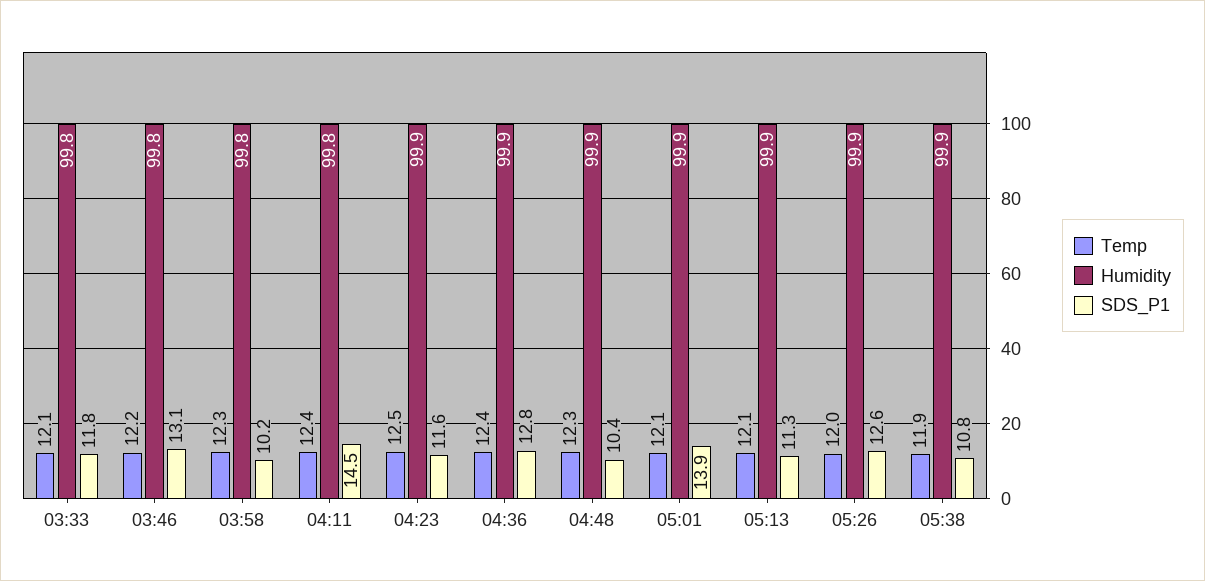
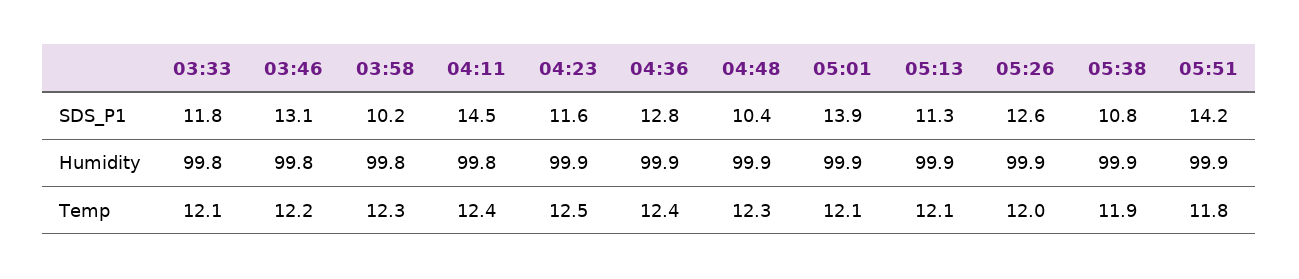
  {
    "Temp": {
      "03:33": 12.1,
      "03:46": 12.2,
      "03:58": 12.3,
      "04:11": 12.4,
      "04:23": 12.5,
      "04:36": 12.4,
      "04:48": 12.3,
      "05:01": 12.1,
      "05:13": 12.1,
      "05:26": 12,
-     "05:38": 11.9
+     "05:38": 11.9,
+     "05:51": 11.8
    },
    "Humidity": {
      "03:33": 99.8,
      "03:46": 99.8,
      "03:58": 99.8,
      "04:11": 99.8,
      "04:23": 99.9,
      "04:36": 99.9,
      "04:48": 99.9,
      "05:01": 99.9,
      "05:13": 99.9,
      "05:26": 99.9,
-     "05:38": 99.9
+     "05:38": 99.9,
+     "05:51": 99.9
    },
    "SDS_P1": {
      "03:33": 11.8,
      "03:46": 13.1,
      "03:58": 10.2,
      "04:11": 14.5,
      "04:23": 11.6,
      "04:36": 12.8,
      "04:48": 10.4,
      "05:01": 13.9,
      "05:13": 11.3,
      "05:26": 12.6,
-     "05:38": 10.8
+     "05:38": 10.8,
+     "05:51": 14.2
    }
  }

